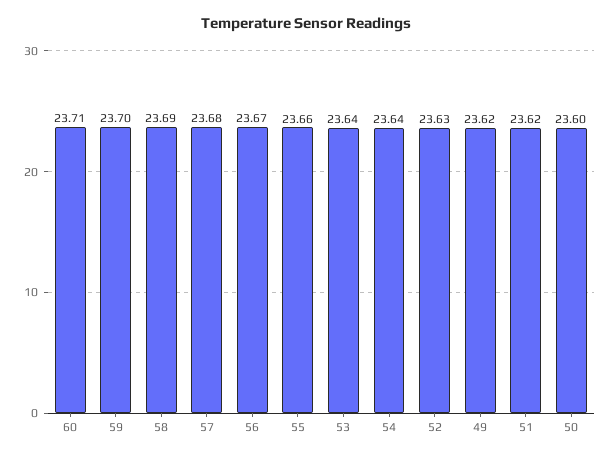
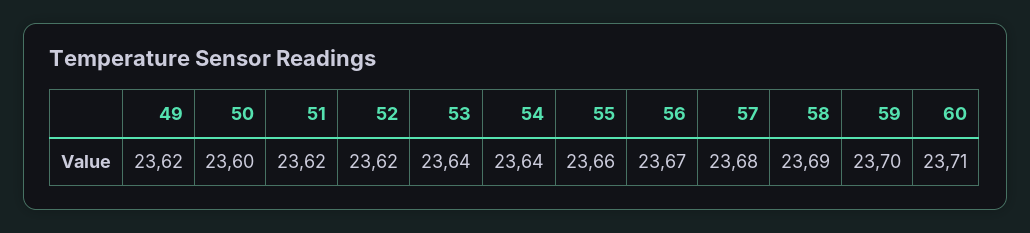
  {
    "60": 23.71,
    "59": 23.7,
    "58": 23.69,
    "57": 23.68,
    "56": 23.67,
    "55": 23.66,
    "53": 23.64,
    "54": 23.64,
-   "52": 23.63,
+   "52": 23.62,
    "49": 23.62,
    "51": 23.62,
    "50": 23.6
  }

